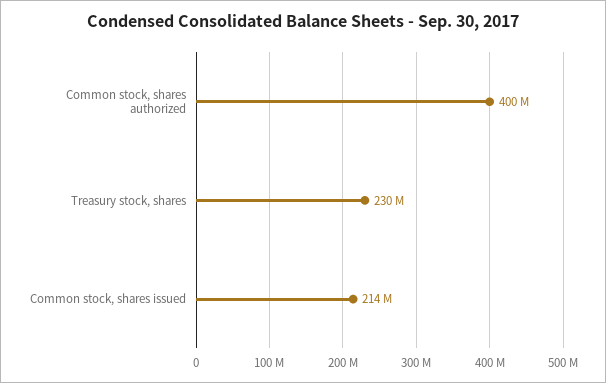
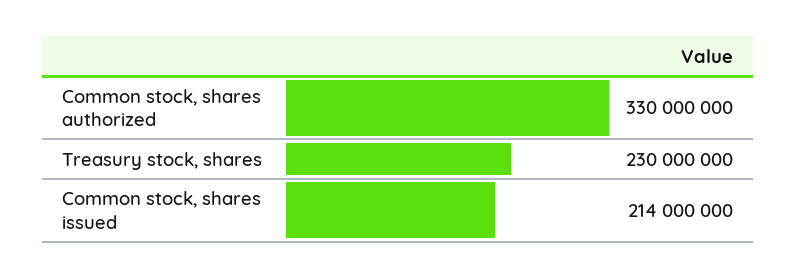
  {
-   "Common stock, shares authorized": 400000000,
+   "Common stock, shares authorized": 330000000,
    "Treasury stock, shares": 230000000,
    "Common stock, shares issued": 214000000
  }

